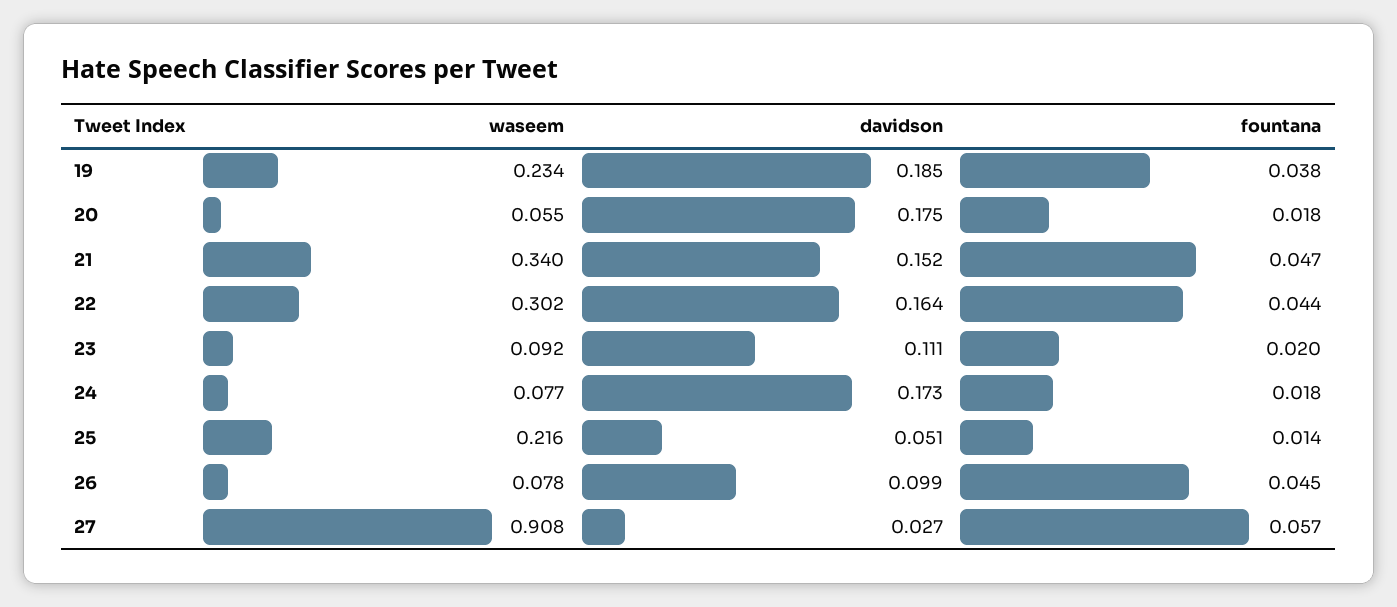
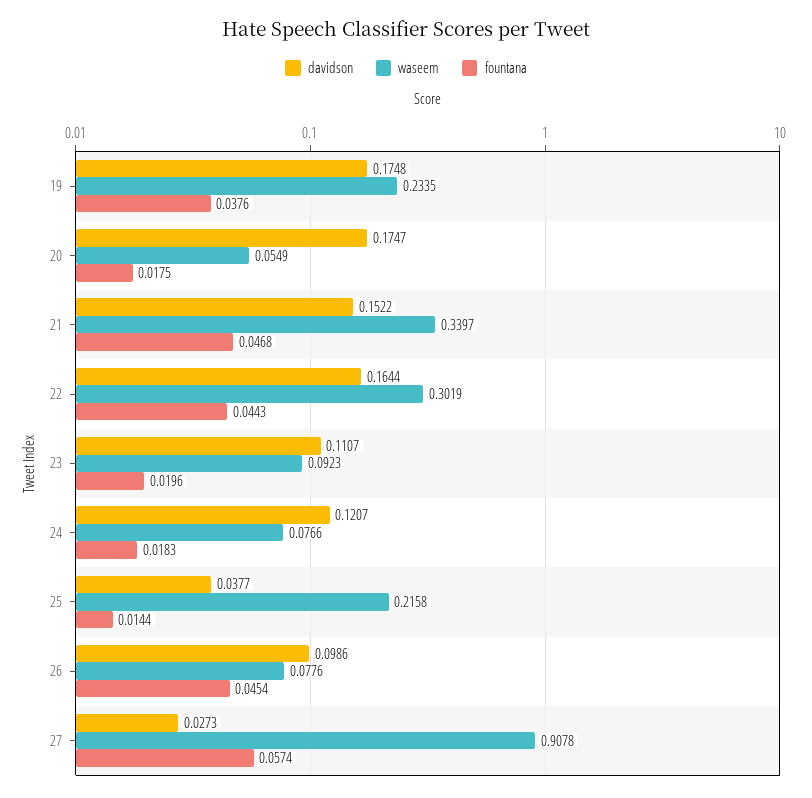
  {
    "waseem": {
      "19": 0.2335,
      "20": 0.0549,
      "21": 0.3397,
      "22": 0.3019,
      "23": 0.0923,
      "24": 0.0766,
      "25": 0.2158,
      "26": 0.0776,
      "27": 0.9078
    },
    "davidson": {
-     "19": 0.185,
+     "19": 0.1748,
      "20": 0.1747,
      "21": 0.1522,
      "22": 0.1644,
      "23": 0.1107,
-     "24": 0.173,
+     "24": 0.1207,
-     "25": 0.051,
+     "25": 0.0377,
      "26": 0.0986,
      "27": 0.0273
    },
    "fountana": {
      "19": 0.0376,
      "20": 0.0175,
      "21": 0.0468,
      "22": 0.0443,
      "23": 0.0196,
      "24": 0.0183,
      "25": 0.0144,
      "26": 0.0454,
      "27": 0.0574
    }
  }

